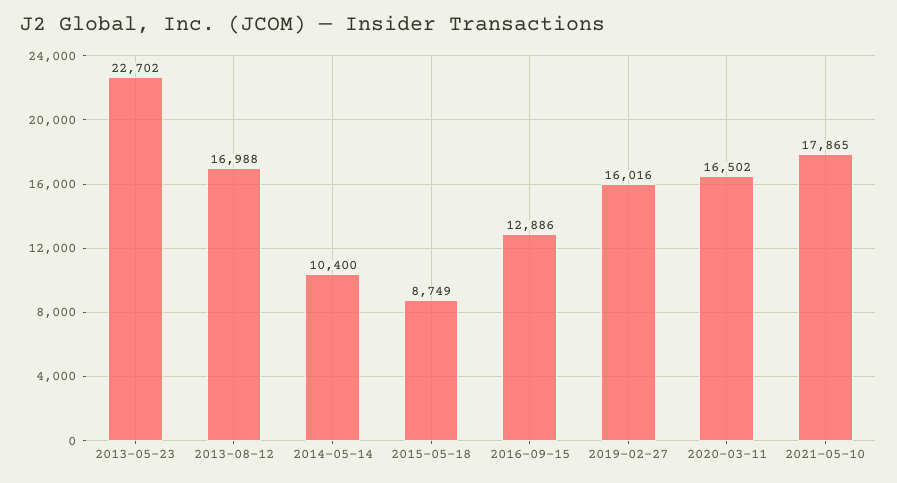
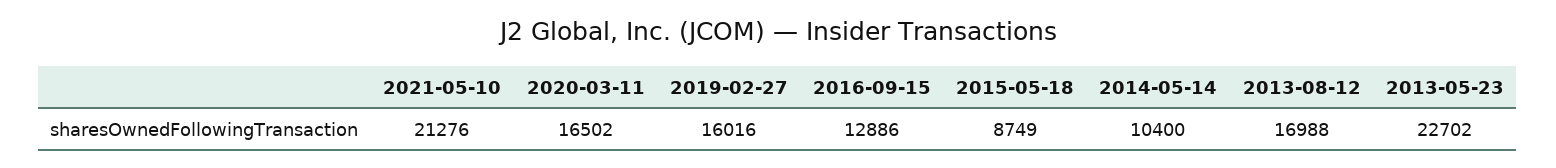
  {
    "2013-05-23": 22702,
    "2013-08-12": 16988,
    "2014-05-14": 10400,
    "2015-05-18": 8749,
    "2016-09-15": 12886,
    "2019-02-27": 16016,
    "2020-03-11": 16502,
-   "2021-05-10": 17865
+   "2021-05-10": 21276
  }

